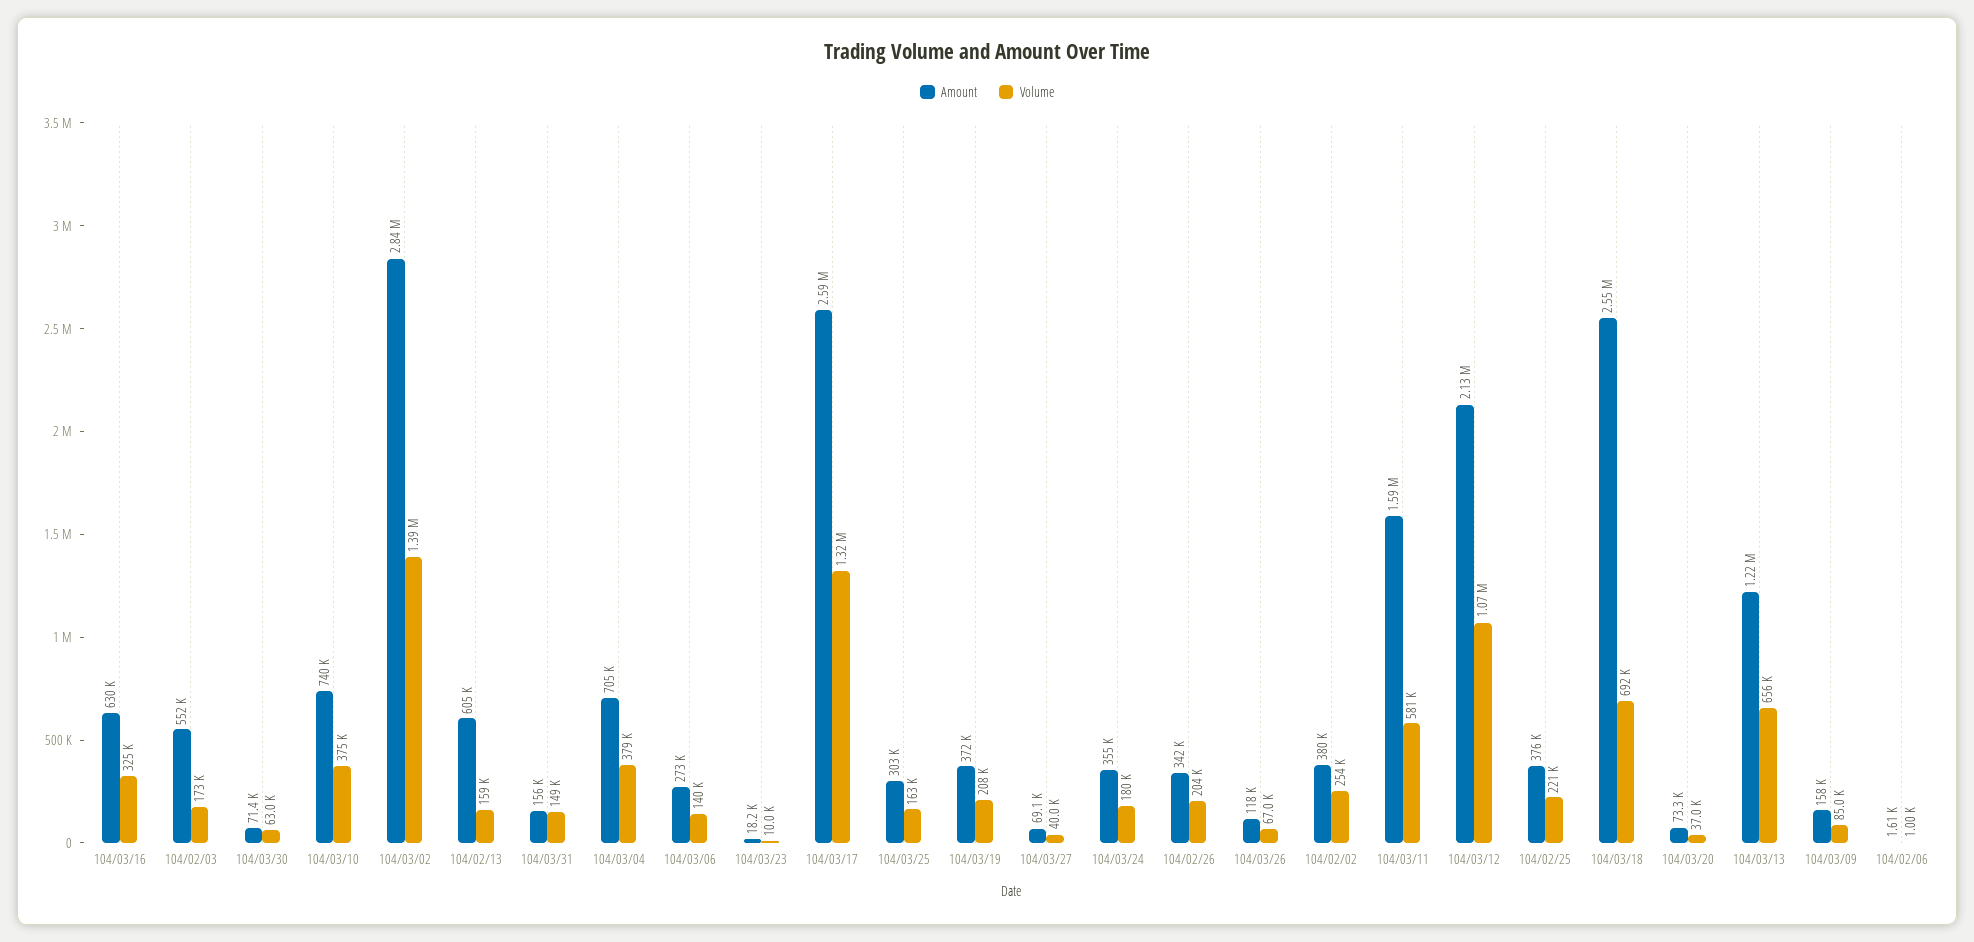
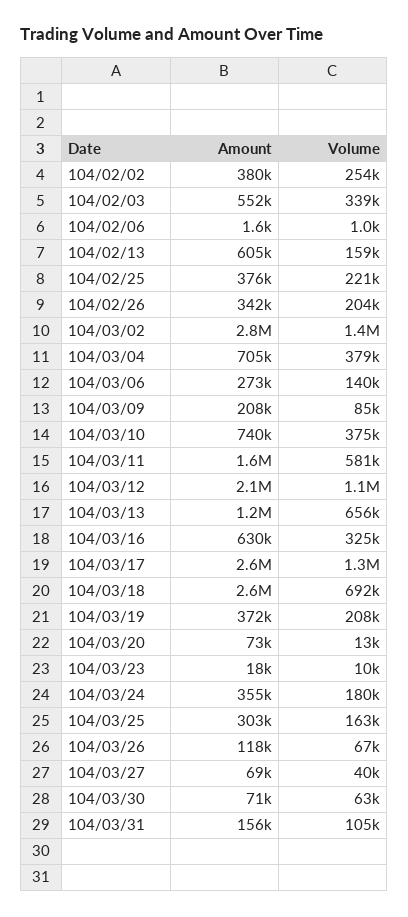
  {
    "Amount": {
      "104/03/16": 630000,
      "104/02/03": 552000,
      "104/03/30": 71400,
      "104/03/10": 740000,
      "104/03/02": 2840000,
      "104/02/13": 605000,
      "104/03/31": 156000,
      "104/03/04": 705000,
      "104/03/06": 273000,
      "104/03/23": 18200,
      "104/03/17": 2590000,
      "104/03/25": 303000,
      "104/03/19": 372000,
      "104/03/27": 69100,
      "104/03/24": 355000,
      "104/02/26": 342000,
      "104/03/26": 118000,
      "104/02/02": 380000,
      "104/03/11": 1590000,
      "104/03/12": 2130000,
      "104/02/25": 376000,
      "104/03/18": 2550000,
      "104/03/20": 73300,
      "104/03/13": 1220000,
-     "104/03/09": 158000,
+     "104/03/09": 208000,
      "104/02/06": 1610
    },
    "Volume": {
      "104/03/16": 325000,
-     "104/02/03": 173000,
+     "104/02/03": 339000,
      "104/03/30": 63000,
      "104/03/10": 375000,
      "104/03/02": 1390000,
      "104/02/13": 159000,
-     "104/03/31": 149000,
+     "104/03/31": 105000,
      "104/03/04": 379000,
      "104/03/06": 140000,
      "104/03/23": 10000,
      "104/03/17": 1320000,
      "104/03/25": 163000,
      "104/03/19": 208000,
      "104/03/27": 40000,
      "104/03/24": 180000,
      "104/02/26": 204000,
      "104/03/26": 67000,
      "104/02/02": 254000,
      "104/03/11": 581000,
      "104/03/12": 1070000,
      "104/02/25": 221000,
      "104/03/18": 692000,
-     "104/03/20": 37000,
+     "104/03/20": 13000,
      "104/03/13": 656000,
      "104/03/09": 85000,
      "104/02/06": 1000
    }
  }

